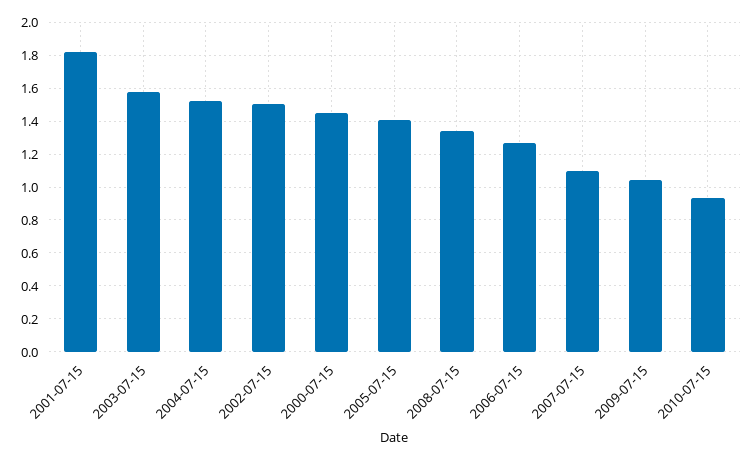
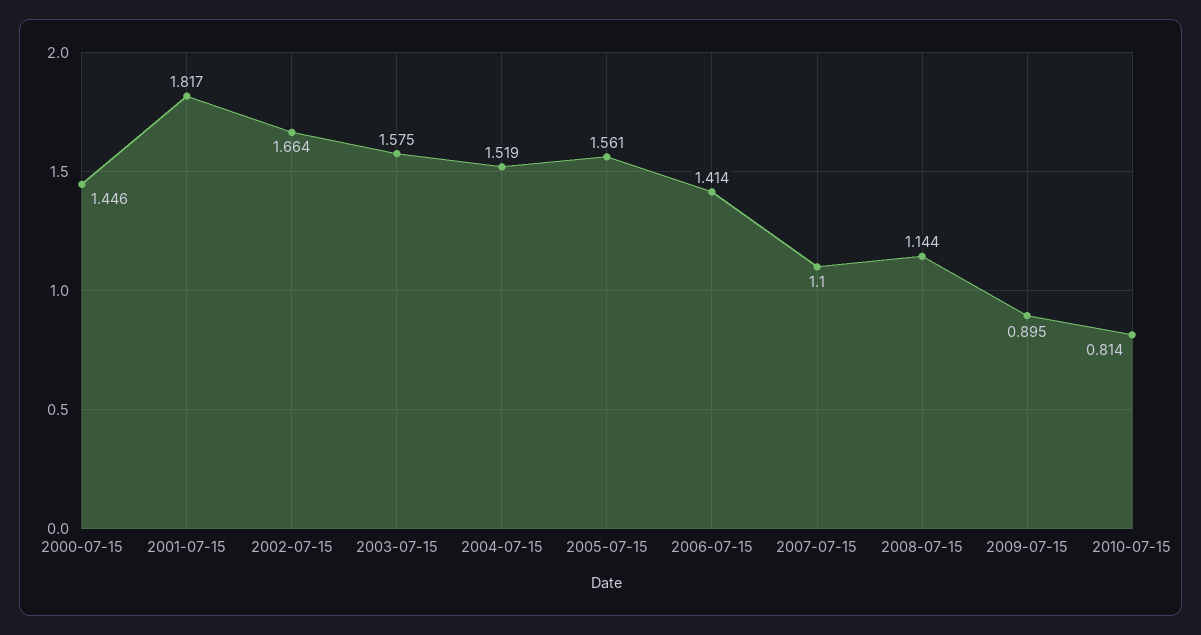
  {
    "2001-07-15": 1.817,
    "2003-07-15": 1.575,
    "2004-07-15": 1.519,
-   "2002-07-15": 1.5,
+   "2002-07-15": 1.664,
    "2000-07-15": 1.446,
-   "2005-07-15": 1.4,
+   "2005-07-15": 1.561,
-   "2008-07-15": 1.35,
+   "2008-07-15": 1.144,
-   "2006-07-15": 1.25,
+   "2006-07-15": 1.414,
    "2007-07-15": 1.1,
-   "2009-07-15": 1.05,
+   "2009-07-15": 0.895,
-   "2010-07-15": 0.95
+   "2010-07-15": 0.814
  }

